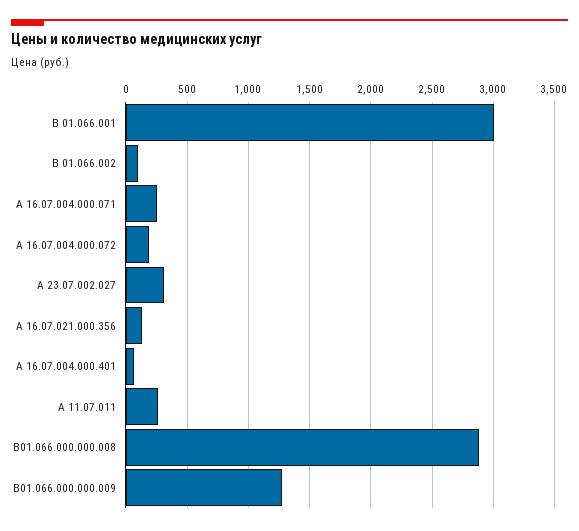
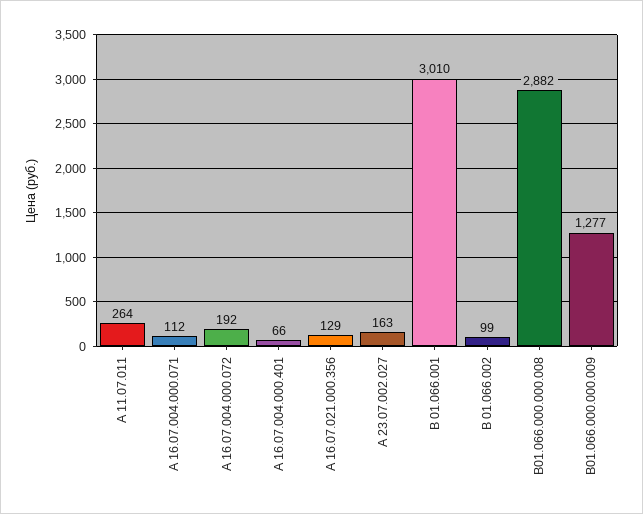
  {
    "В 01.066.001": 3010,
    "В 01.066.002": 99,
-   "А 16.07.004.000.071": 250,
+   "А 16.07.004.000.071": 112,
    "А 16.07.004.000.072": 192,
-   "А 23.07.002.027": 300,
+   "А 23.07.002.027": 163,
    "А 16.07.021.000.356": 129,
    "А 16.07.004.000.401": 66,
    "А 11.07.011": 264,
    "В01.066.000.000.008": 2882,
    "В01.066.000.000.009": 1277
  }

